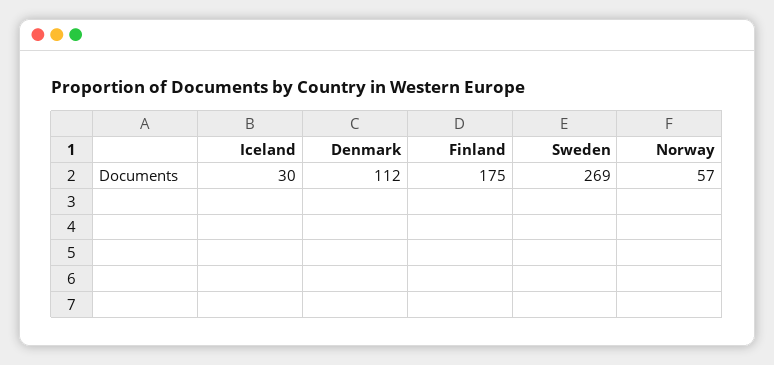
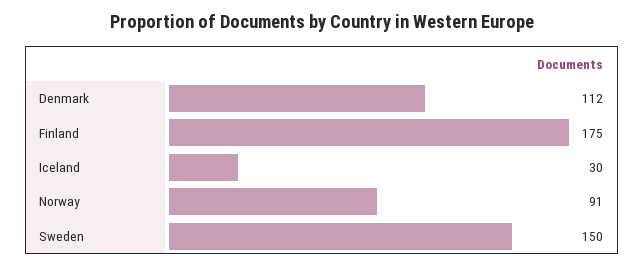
  {
    "Iceland": 30,
    "Denmark": 112,
    "Finland": 175,
-   "Sweden": 269,
+   "Sweden": 150,
-   "Norway": 57
+   "Norway": 91
  }

